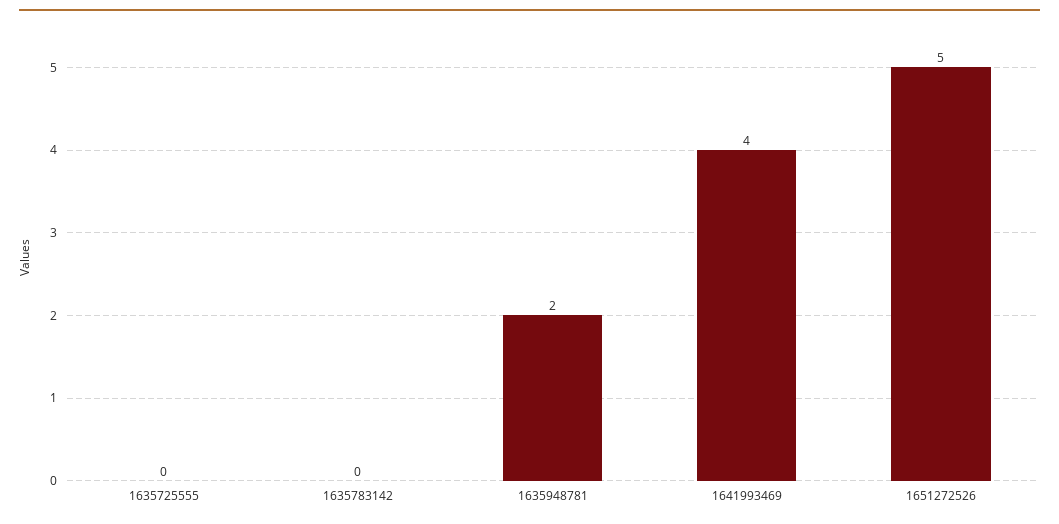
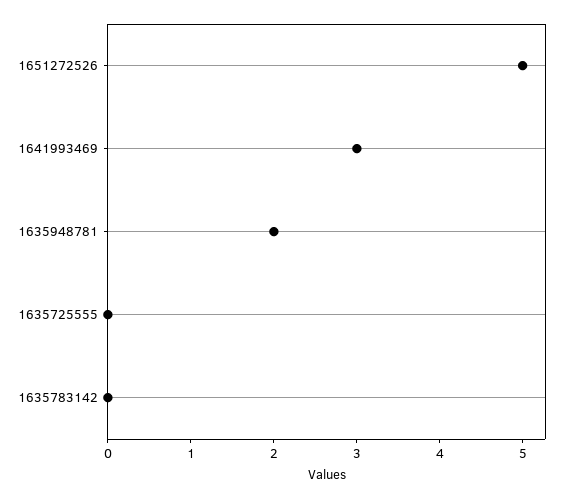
  {
    "1635725555": 0,
    "1635783142": 0,
    "1635948781": 2,
-   "1641993469": 4,
+   "1641993469": 3,
    "1651272526": 5
  }

